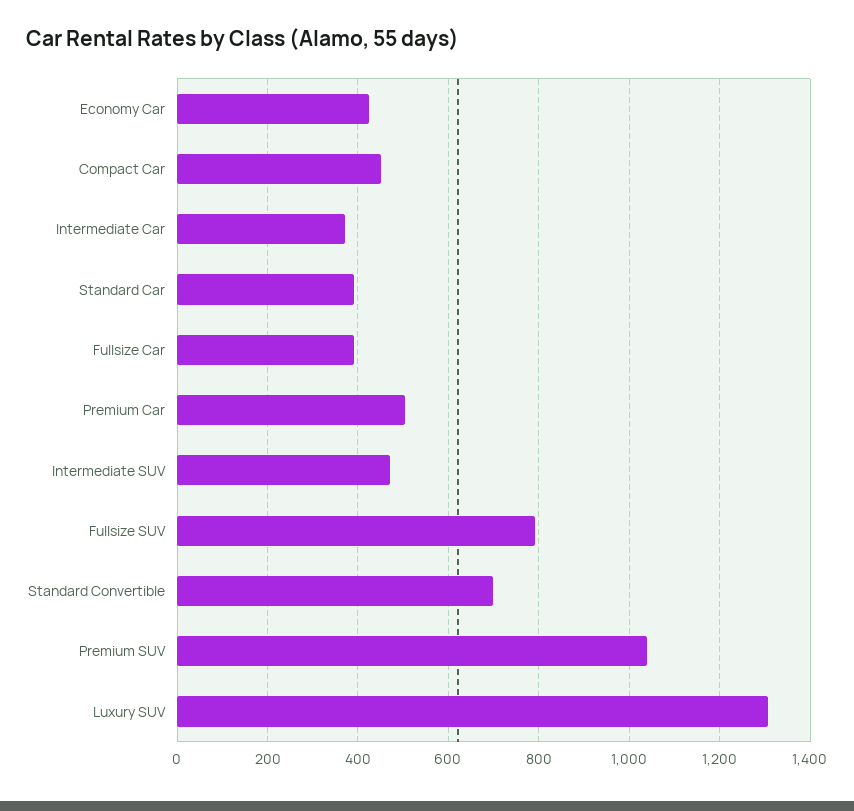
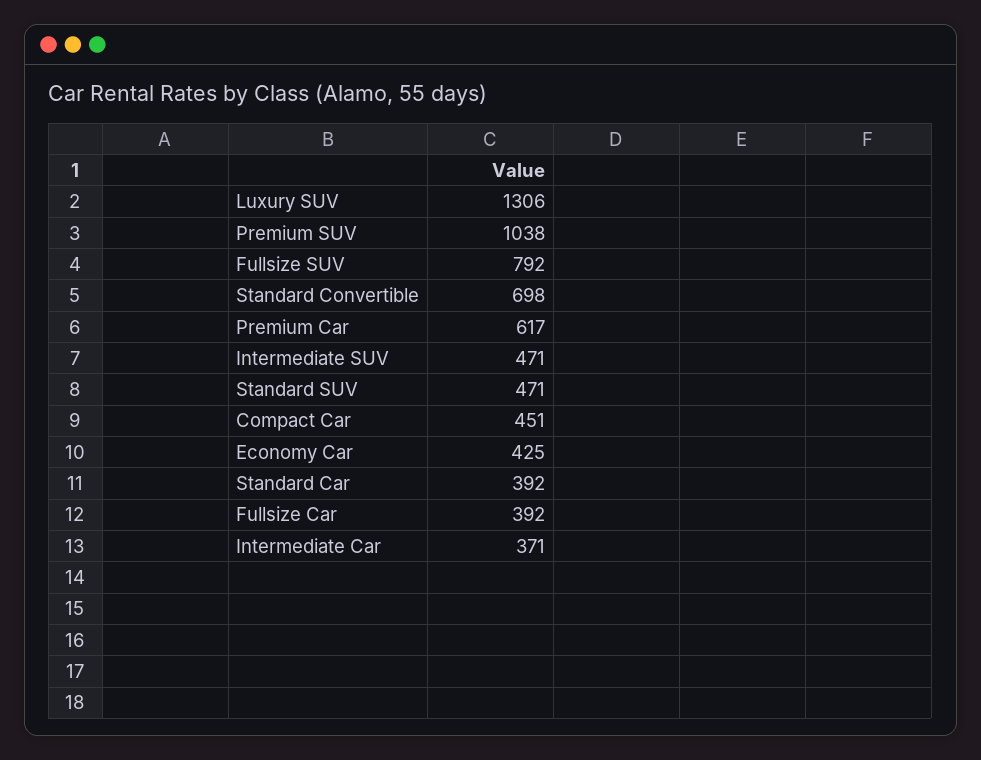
  {
    "Economy Car": 425,
    "Compact Car": 451,
    "Intermediate Car": 371,
    "Standard Car": 392,
    "Fullsize Car": 392,
-   "Premium Car": 500,
+   "Premium Car": 617,
    "Intermediate SUV": 471,
    "Fullsize SUV": 792,
    "Standard Convertible": 698,
    "Premium SUV": 1038,
-   "Luxury SUV": 1306
+   "Luxury SUV": 1306,
+   "Standard SUV": 471
  }

